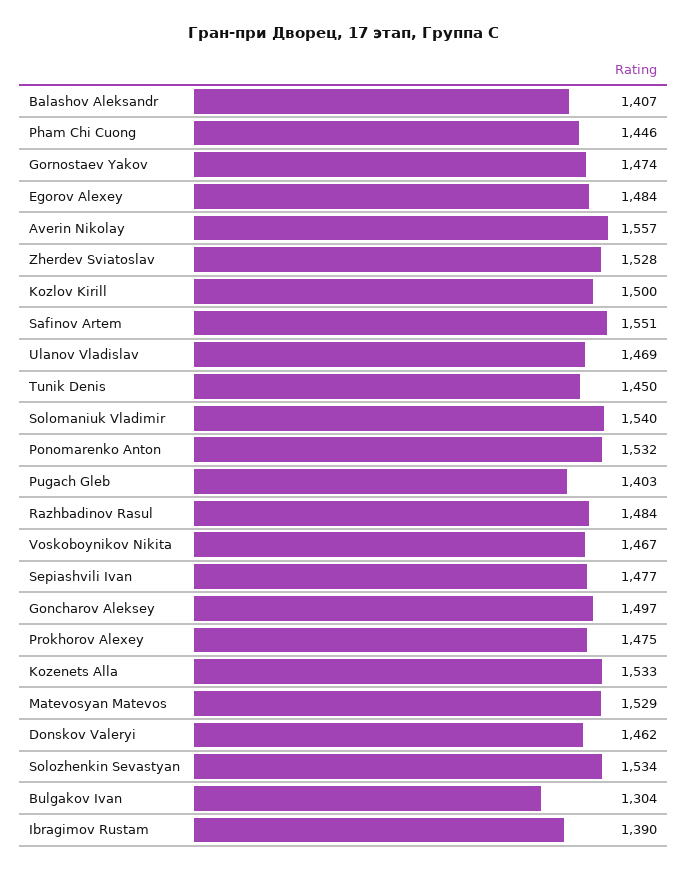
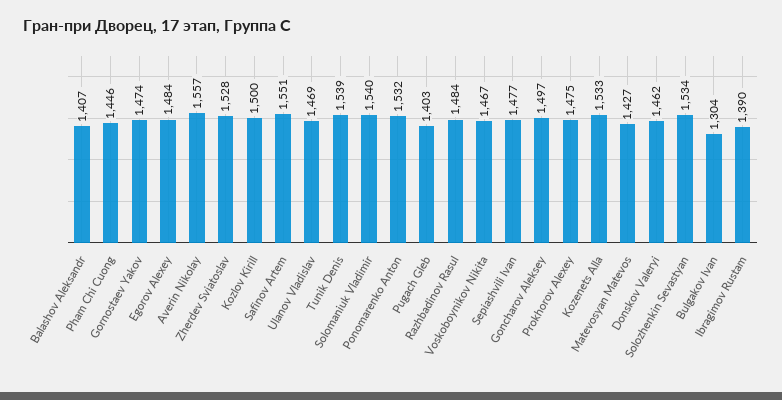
  {
    "Balashov Aleksandr": 1407,
    "Pham Chi Cuong": 1446,
    "Gornostaev Yakov": 1474,
    "Egorov Alexey": 1484,
    "Averin Nikolay": 1557,
    "Zherdev Sviatoslav": 1528,
    "Kozlov Kirill": 1500,
    "Safinov Artem": 1551,
    "Ulanov Vladislav": 1469,
-   "Tunik Denis": 1450,
+   "Tunik Denis": 1539,
    "Solomaniuk Vladimir": 1540,
    "Ponomarenko Anton": 1532,
    "Pugach Gleb": 1403,
    "Razhbadinov Rasul": 1484,
    "Voskoboynikov Nikita": 1467,
    "Sepiashvili Ivan": 1477,
    "Goncharov Aleksey": 1497,
    "Prokhorov Alexey": 1475,
    "Kozenets Alla": 1533,
-   "Matevosyan Matevos": 1529,
+   "Matevosyan Matevos": 1427,
    "Donskov Valeryi": 1462,
    "Solozhenkin Sevastyan": 1534,
    "Bulgakov Ivan": 1304,
    "Ibragimov Rustam": 1390
  }

